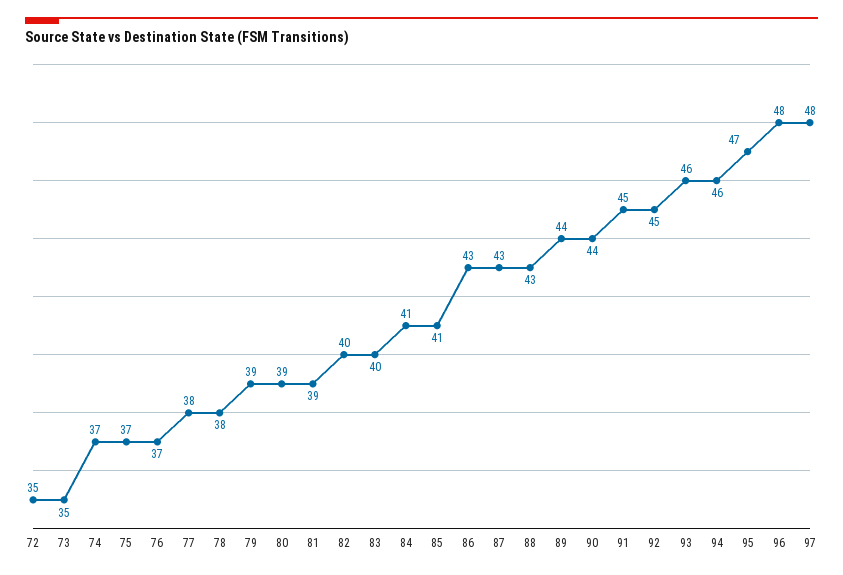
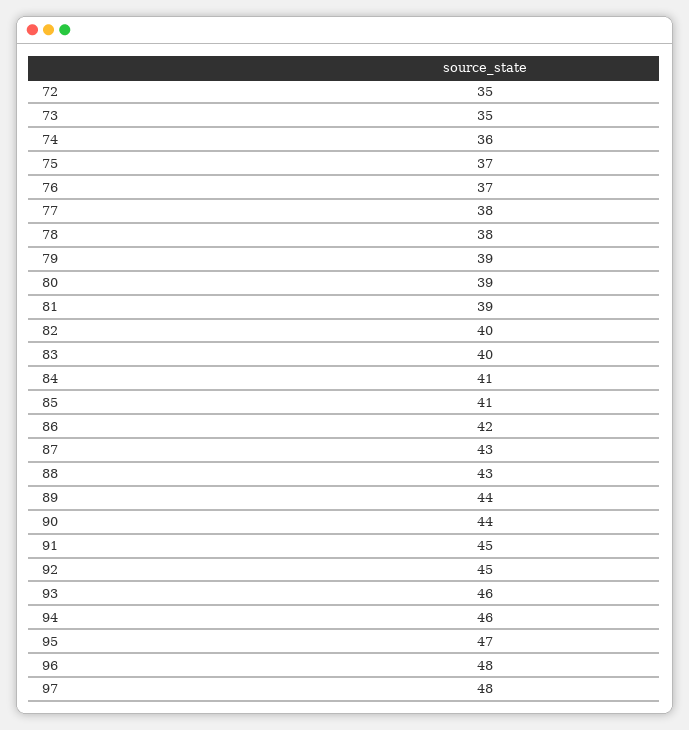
  {
    "72": 35,
    "73": 35,
-   "74": 37,
+   "74": 36,
    "75": 37,
    "76": 37,
    "77": 38,
    "78": 38,
    "79": 39,
    "80": 39,
    "81": 39,
    "82": 40,
    "83": 40,
    "84": 41,
    "85": 41,
-   "86": 43,
+   "86": 42,
    "87": 43,
    "88": 43,
    "89": 44,
    "90": 44,
    "91": 45,
    "92": 45,
    "93": 46,
    "94": 46,
    "95": 47,
    "96": 48,
    "97": 48
  }

